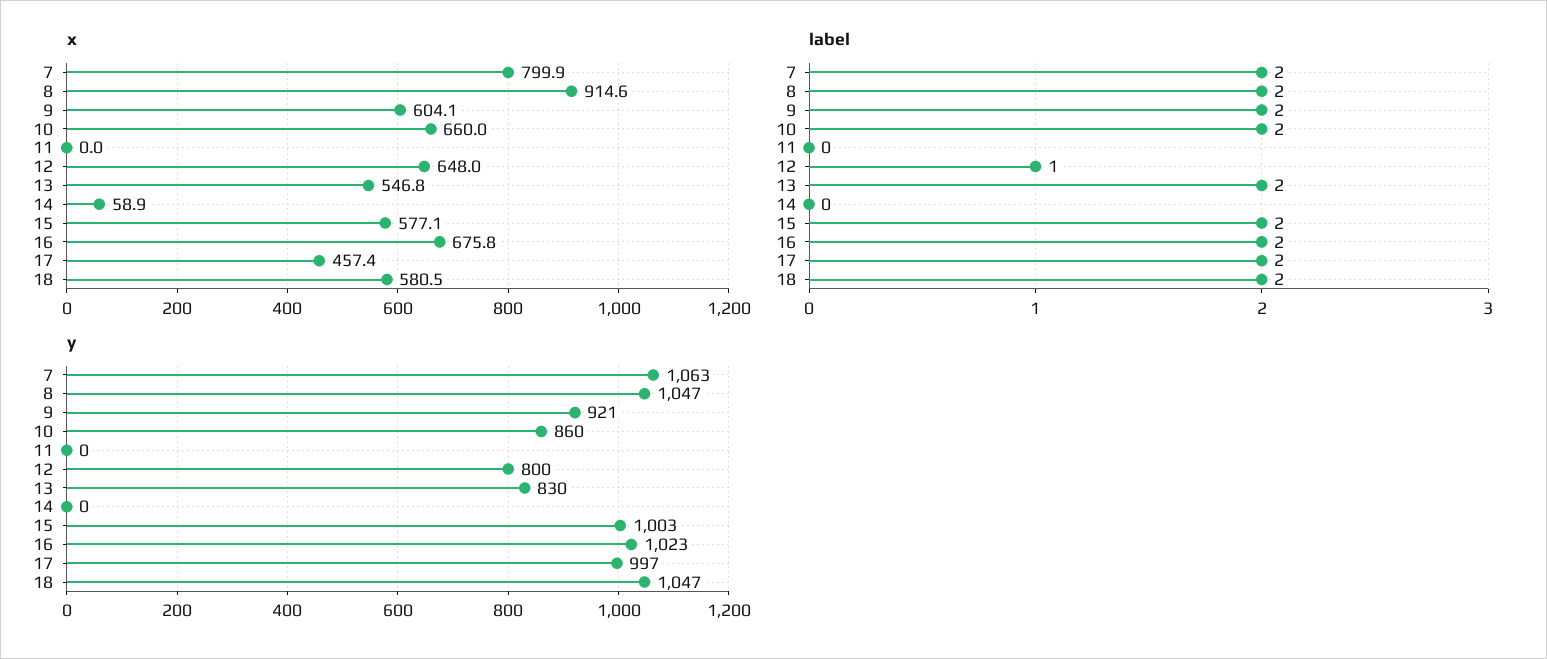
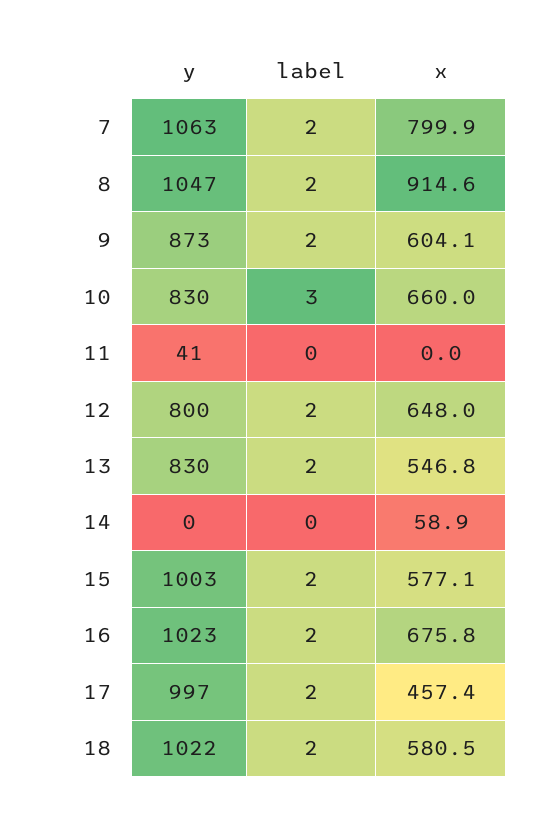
  {
    "x": {
      "7": 799.9,
      "8": 914.6,
      "9": 604.1,
      "10": 660,
      "11": 0,
      "12": 648,
      "13": 546.8,
      "14": 58.9,
      "15": 577.1,
      "16": 675.8,
      "17": 457.4,
      "18": 580.5
    },
    "label": {
      "7": 2,
      "8": 2,
      "9": 2,
-     "10": 2,
+     "10": 3,
      "11": 0,
-     "12": 1,
+     "12": 2,
      "13": 2,
      "14": 0,
      "15": 2,
      "16": 2,
      "17": 2,
      "18": 2
    },
    "y": {
      "7": 1063,
      "8": 1047,
-     "9": 921,
+     "9": 873,
-     "10": 860,
+     "10": 830,
-     "11": 0,
+     "11": 41,
      "12": 800,
      "13": 830,
      "14": 0,
      "15": 1003,
      "16": 1023,
      "17": 997,
-     "18": 1047
+     "18": 1022
    }
  }

